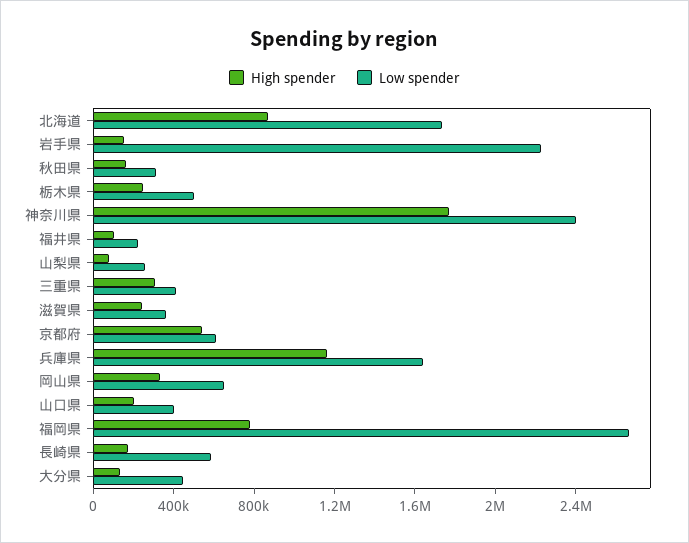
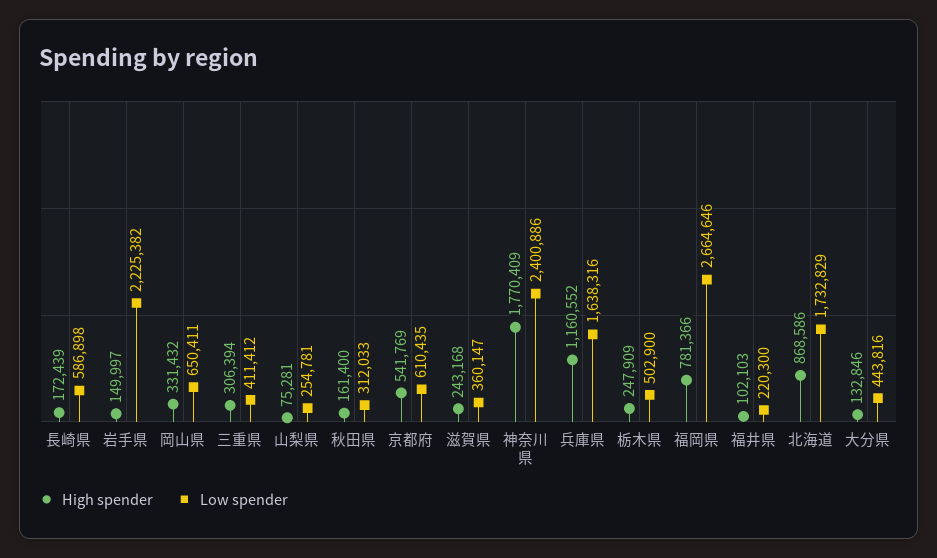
  {
    "High spender": {
      "北海道": 868586,
      "岩手県": 149997,
      "秋田県": 161400,
      "栃木県": 247909,
      "神奈川県": 1770409,
      "福井県": 102103,
      "山梨県": 75281,
      "三重県": 306394,
      "滋賀県": 243168,
      "京都府": 541769,
      "兵庫県": 1160552,
      "岡山県": 331432,
-     "山口県": 200000,
      "福岡県": 781366,
      "長崎県": 172439,
      "大分県": 132846
    },
    "Low spender": {
      "北海道": 1732829,
      "岩手県": 2225382,
      "秋田県": 312033,
      "栃木県": 502900,
      "神奈川県": 2400886,
      "福井県": 220300,
      "山梨県": 254781,
      "三重県": 411412,
      "滋賀県": 360147,
      "京都府": 610435,
      "兵庫県": 1638316,
      "岡山県": 650411,
-     "山口県": 400000,
      "福岡県": 2664646,
      "長崎県": 586898,
      "大分県": 443816
    }
  }

